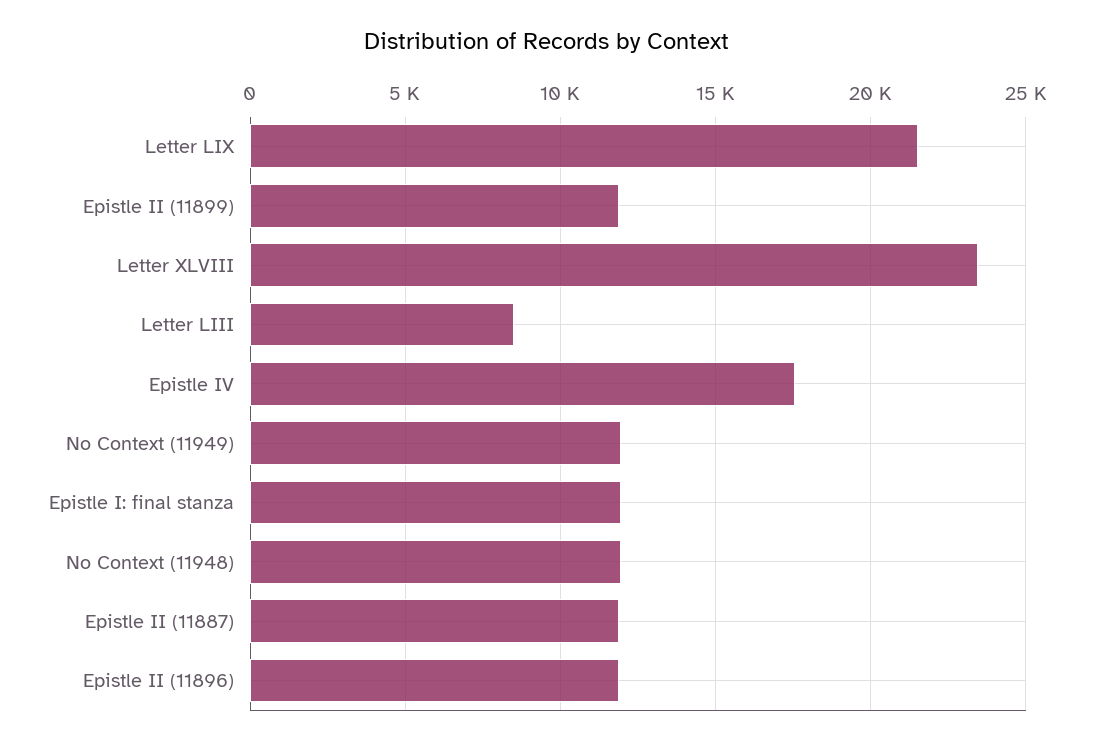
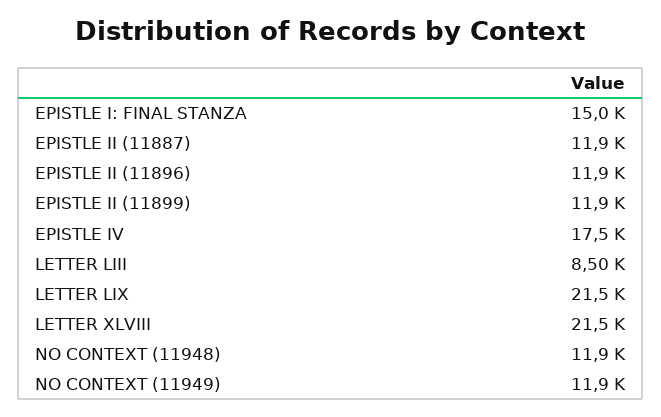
  {
    "Letter LIX": 21500,
    "Epistle II (11899)": 11900,
-   "Letter XLVIII": 23500,
+   "Letter XLVIII": 21500,
    "Letter LIII": 8500,
    "Epistle IV": 17500,
    "No Context (11949)": 11900,
-   "Epistle I: final stanza": 12000,
+   "Epistle I: final stanza": 15000,
    "No Context (11948)": 11900,
    "Epistle II (11887)": 11900,
    "Epistle II (11896)": 11900
  }

